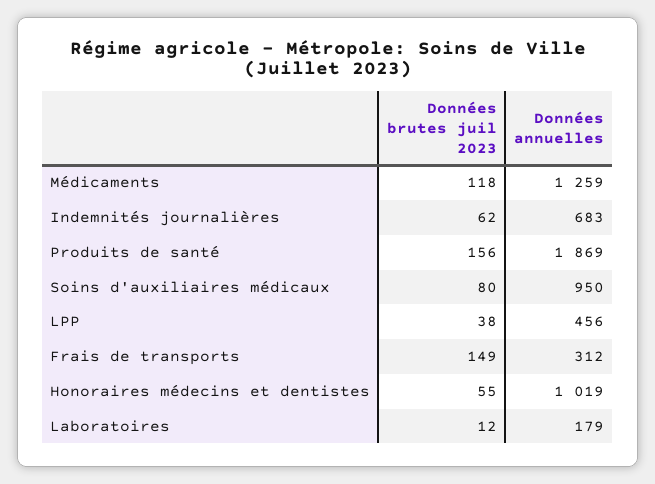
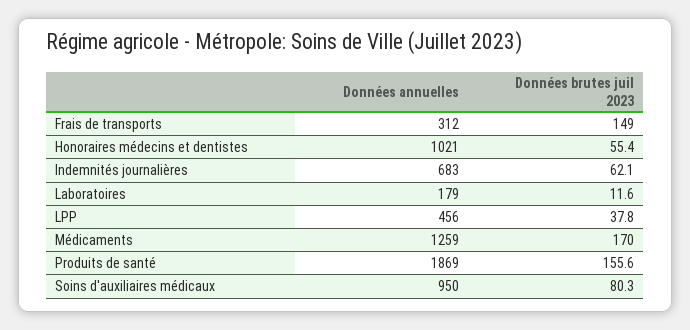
  {
    "Données brutes juil 2023": {
-     "Médicaments": 118,
+     "Médicaments": 170,
      "Indemnités journalières": 62.1,
      "Produits de santé": 155.6,
      "Soins d'auxiliaires médicaux": 80.3,
      "LPP": 37.8,
      "Frais de transports": 149,
      "Honoraires médecins et dentistes": 55.4,
      "Laboratoires": 11.6
    },
    "Données annuelles": {
      "Médicaments": 1259,
      "Indemnités journalières": 683,
      "Produits de santé": 1869,
      "Soins d'auxiliaires médicaux": 950,
      "LPP": 456,
      "Frais de transports": 312,
-     "Honoraires médecins et dentistes": 1019,
+     "Honoraires médecins et dentistes": 1021,
      "Laboratoires": 179
    }
  }

